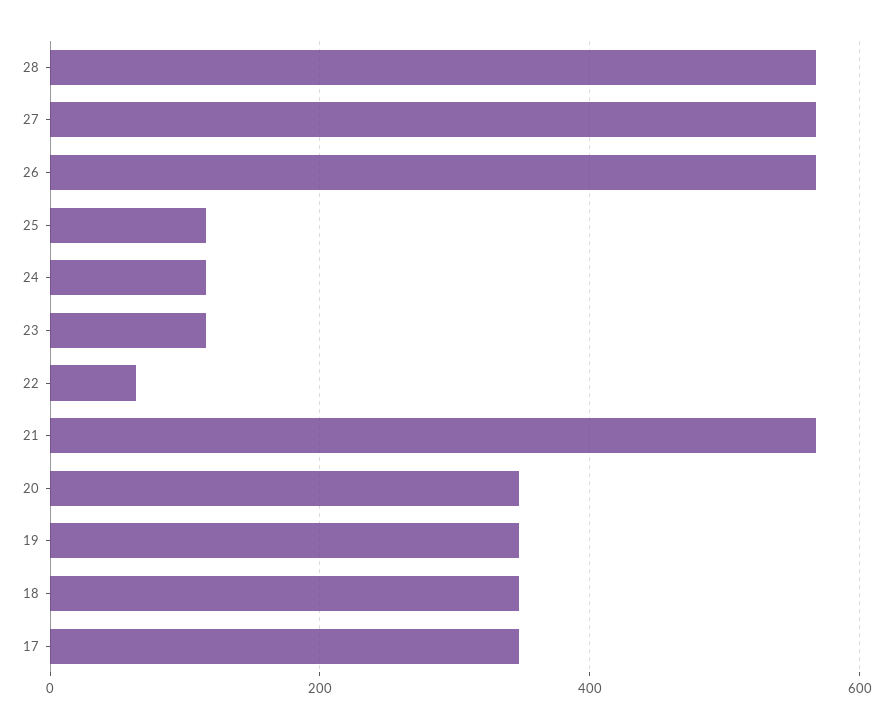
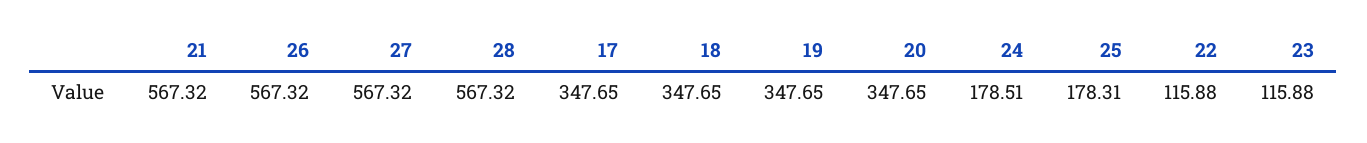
  {
    "28": 567.32,
    "27": 567.32,
    "26": 567.32,
-   "25": 120,
+   "25": 178.31,
-   "24": 120,
+   "24": 178.51,
    "23": 115.88,
-   "22": 60,
+   "22": 115.88,
    "21": 567.32,
    "20": 347.65,
    "19": 347.65,
    "18": 347.65,
    "17": 347.65
  }

